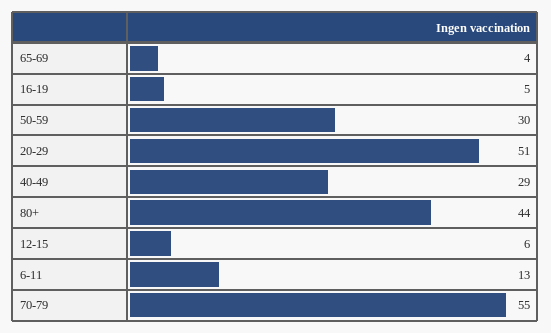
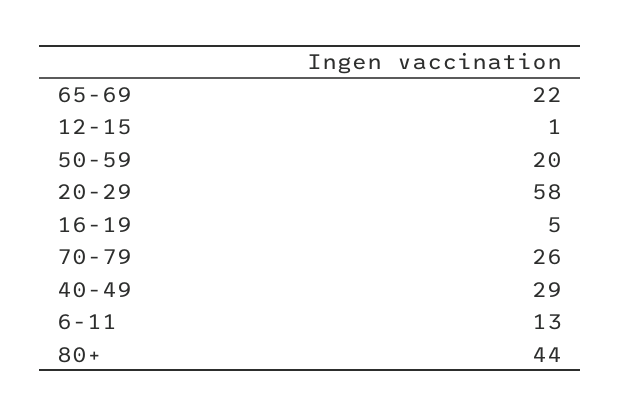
  {
-   "65-69": 4,
+   "65-69": 22,
    "16-19": 5,
-   "50-59": 30,
+   "50-59": 20,
-   "20-29": 51,
+   "20-29": 58,
    "40-49": 29,
    "80+": 44,
-   "12-15": 6,
+   "12-15": 1,
    "6-11": 13,
-   "70-79": 55
+   "70-79": 26
  }

